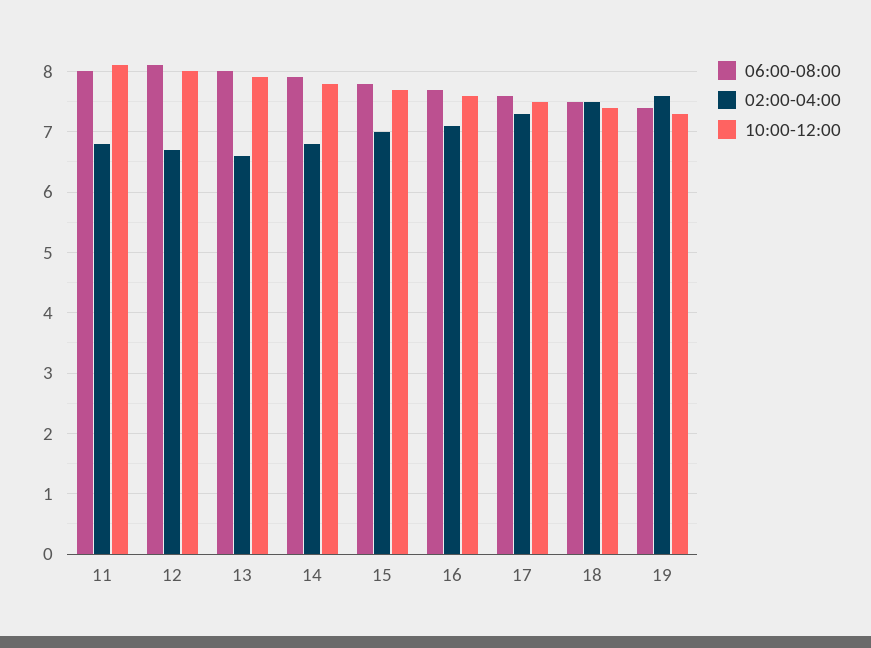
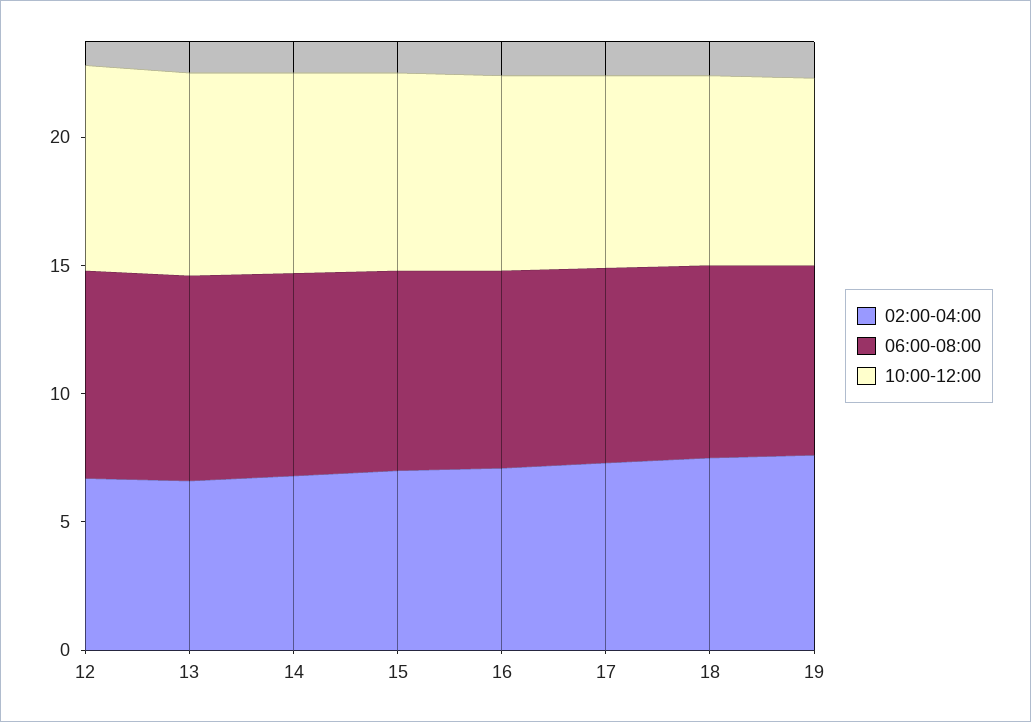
  {
    "06:00-08:00": {
-     "11": 8,
      "12": 8.1,
      "13": 8,
      "14": 7.9,
      "15": 7.8,
      "16": 7.7,
      "17": 7.6,
      "18": 7.5,
      "19": 7.4
    },
    "02:00-04:00": {
-     "11": 6.8,
      "12": 6.7,
      "13": 6.6,
      "14": 6.8,
      "15": 7,
      "16": 7.1,
      "17": 7.3,
      "18": 7.5,
      "19": 7.6
    },
    "10:00-12:00": {
-     "11": 8.1,
      "12": 8,
      "13": 7.9,
      "14": 7.8,
      "15": 7.7,
      "16": 7.6,
      "17": 7.5,
      "18": 7.4,
      "19": 7.3
    }
  }

